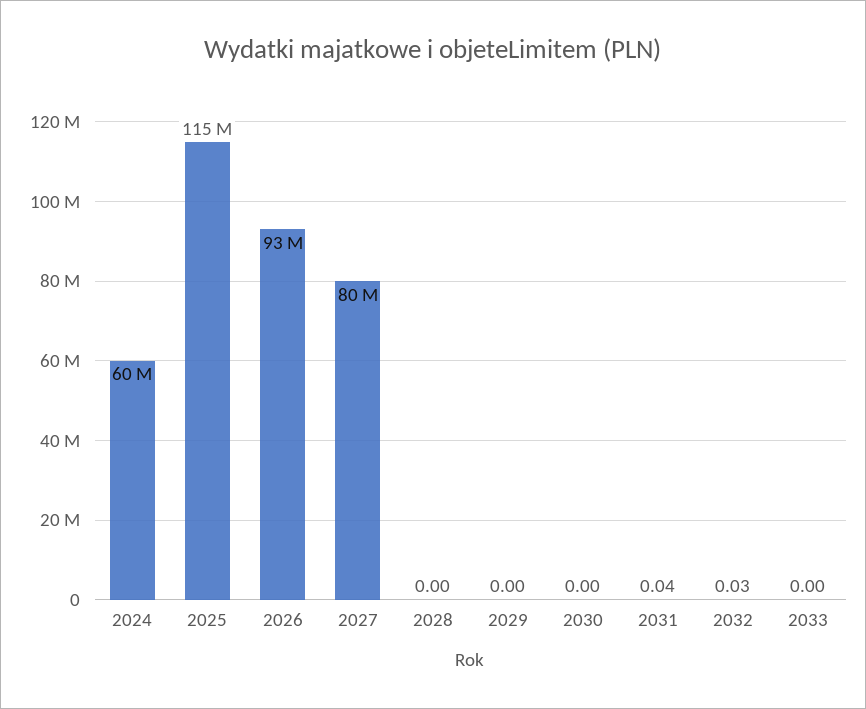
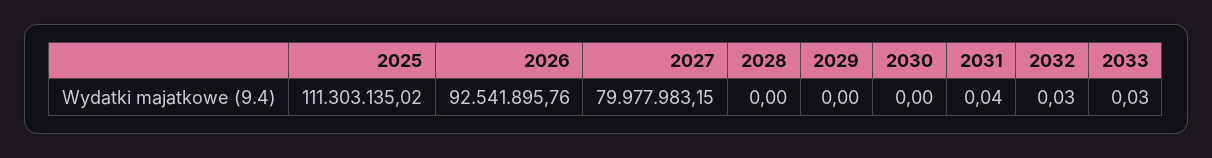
  {
-   "2024": 60000000,
-   "2025": 115000000,
+   "2025": 111303135.02,
    "2026": 92541895.76,
    "2027": 79977983.15,
    "2028": 0,
    "2029": 0,
    "2030": 0,
    "2031": 0.04,
    "2032": 0.03,
-   "2033": 0
+   "2033": 0.03
  }

